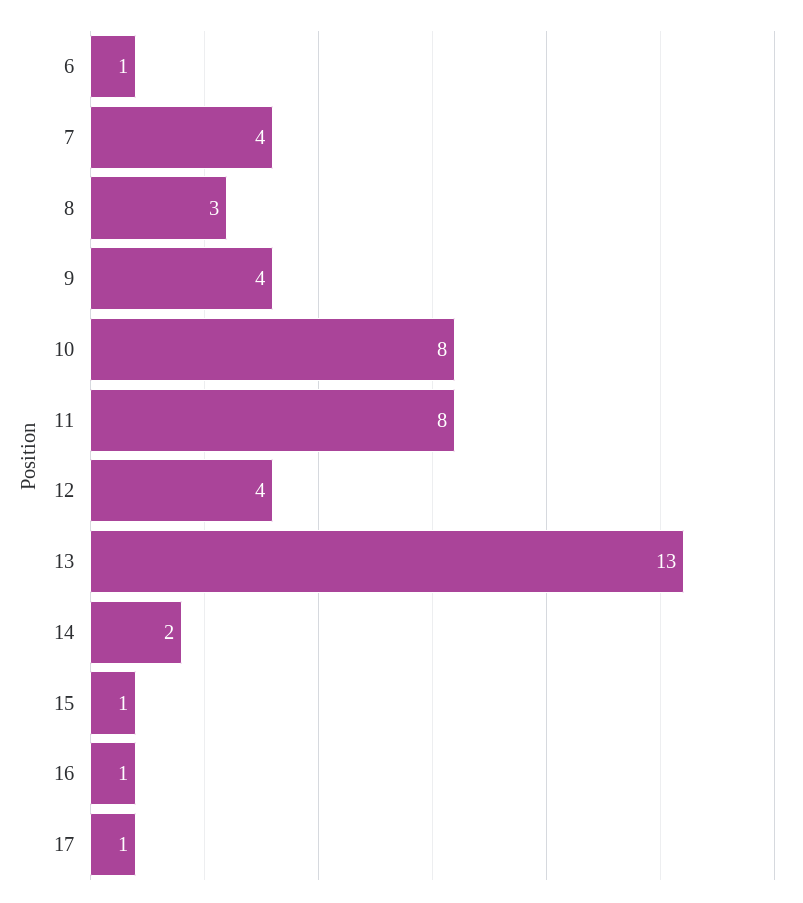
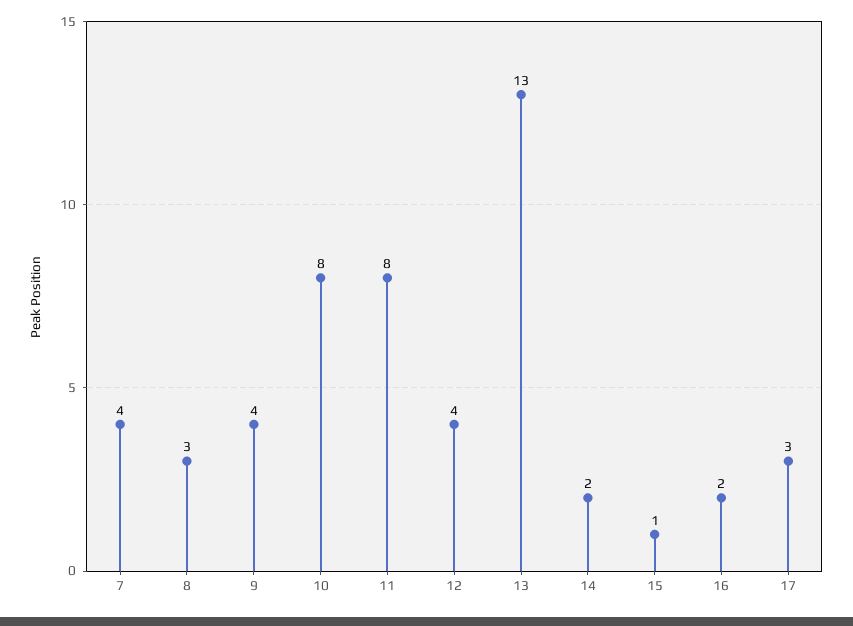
  {
-   "6": 1,
    "7": 4,
    "8": 3,
    "9": 4,
    "10": 8,
    "11": 8,
    "12": 4,
    "13": 13,
    "14": 2,
    "15": 1,
-   "16": 1,
+   "16": 2,
-   "17": 1
+   "17": 3
  }

